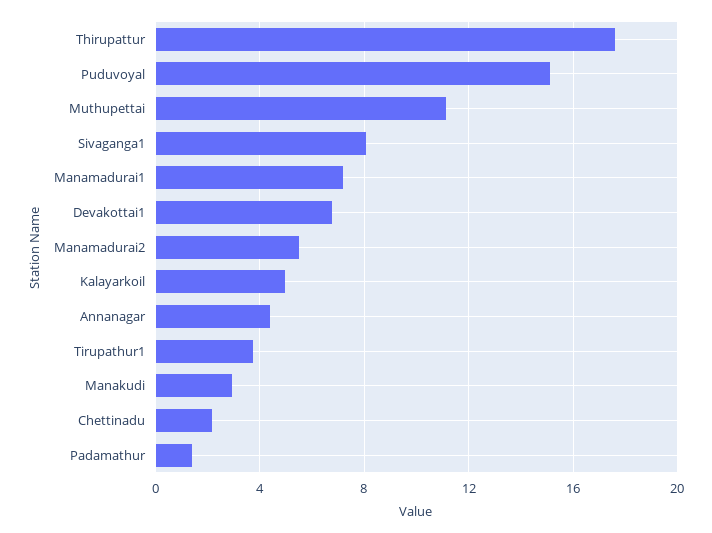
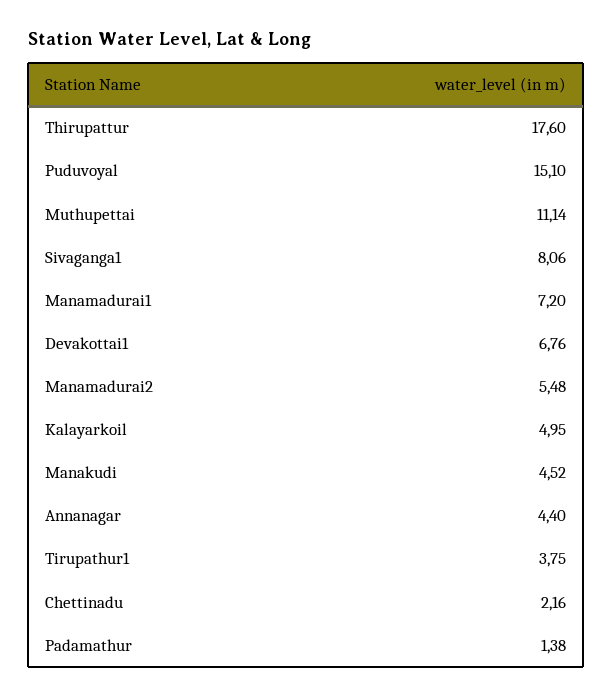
  {
    "Thirupattur": 17.6,
    "Puduvoyal": 15.1,
    "Muthupettai": 11.14,
    "Sivaganga1": 8.06,
    "Manamadurai1": 7.2,
    "Devakottai1": 6.76,
    "Manamadurai2": 5.48,
    "Kalayarkoil": 4.95,
    "Annanagar": 4.4,
    "Tirupathur1": 3.75,
-   "Manakudi": 3,
+   "Manakudi": 4.52,
    "Chettinadu": 2.16,
    "Padamathur": 1.38
  }

